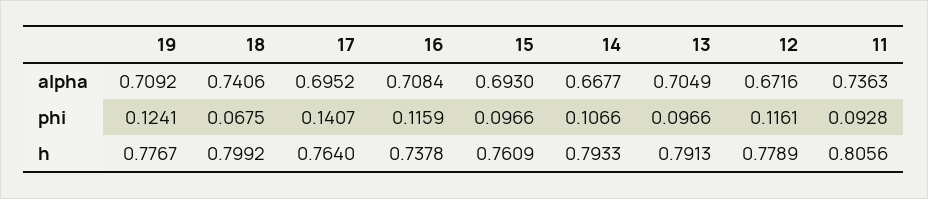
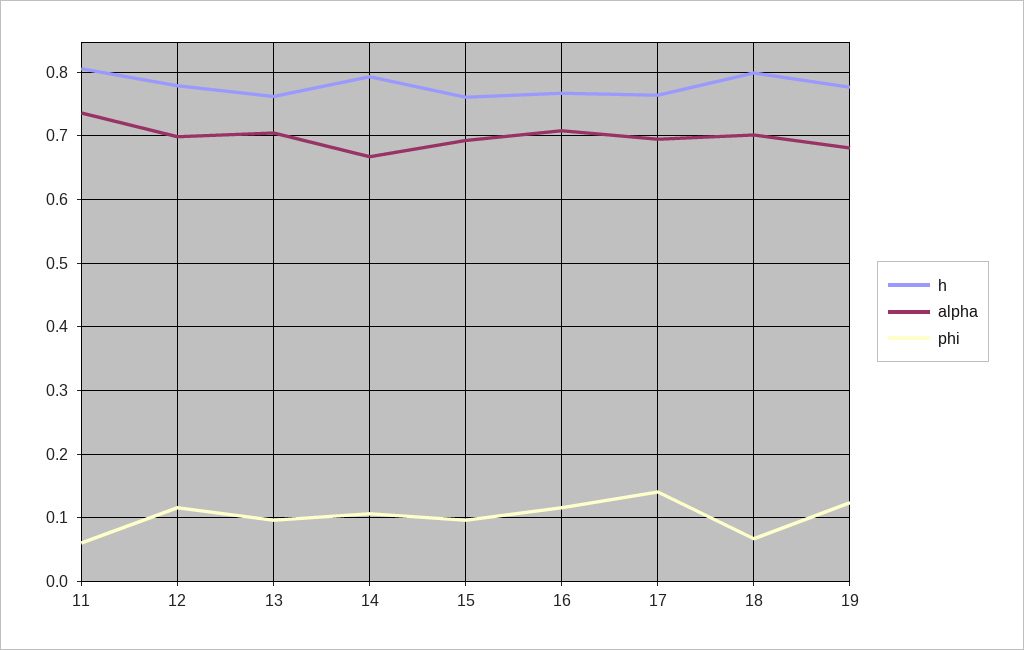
  {
    "alpha": {
-     "19": 0.7092,
+     "19": 0.68,
-     "18": 0.7406,
+     "18": 0.7,
      "17": 0.6952,
      "16": 0.7084,
      "15": 0.693,
      "14": 0.6677,
      "13": 0.7049,
-     "12": 0.6716,
+     "12": 0.7,
      "11": 0.7363
    },
    "phi": {
      "19": 0.1241,
      "18": 0.0675,
      "17": 0.1407,
      "16": 0.1159,
      "15": 0.0966,
      "14": 0.1066,
      "13": 0.0966,
      "12": 0.1161,
-     "11": 0.0928
+     "11": 0.06
    },
    "h": {
      "19": 0.7767,
      "18": 0.7992,
      "17": 0.764,
-     "16": 0.7378,
+     "16": 0.77,
      "15": 0.7609,
      "14": 0.7933,
-     "13": 0.7913,
+     "13": 0.76,
      "12": 0.7789,
      "11": 0.8056
    }
  }

